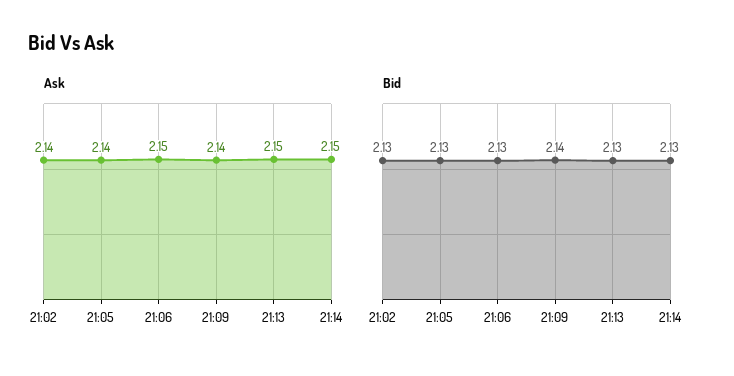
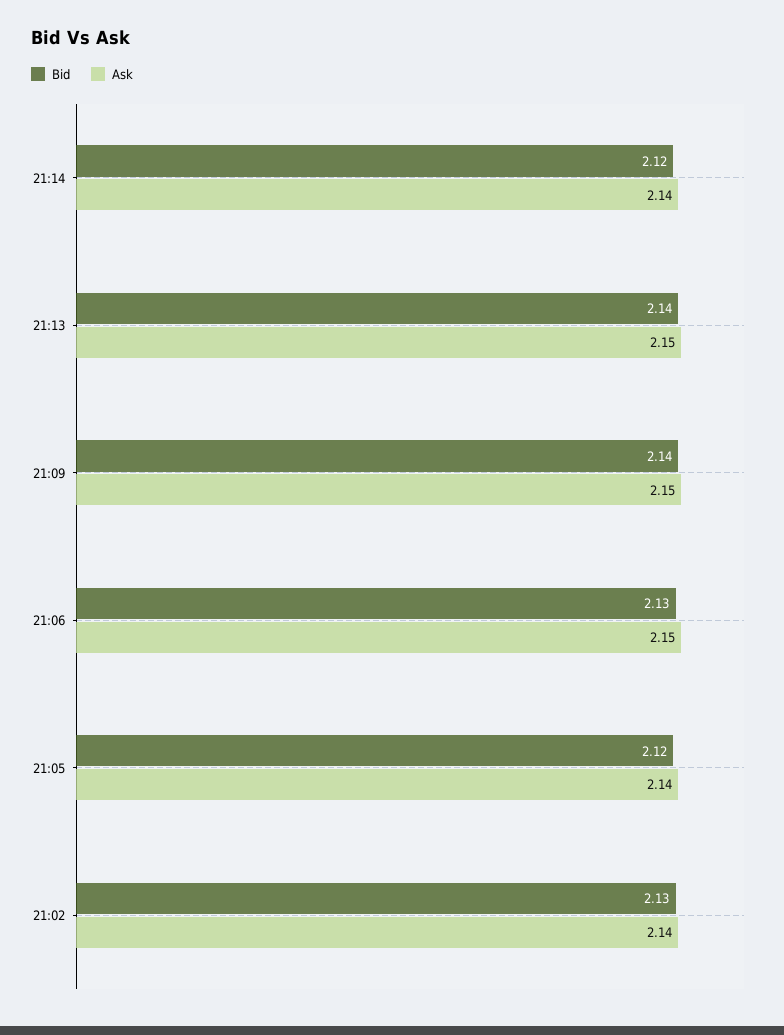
  {
    "Ask": {
      "21:02": 2.14,
      "21:05": 2.14,
      "21:06": 2.15,
-     "21:09": 2.14,
+     "21:09": 2.15,
      "21:13": 2.15,
-     "21:14": 2.15
+     "21:14": 2.14
    },
    "Bid": {
      "21:02": 2.13,
-     "21:05": 2.13,
+     "21:05": 2.12,
      "21:06": 2.13,
      "21:09": 2.14,
-     "21:13": 2.13,
+     "21:13": 2.14,
-     "21:14": 2.13
+     "21:14": 2.12
    }
  }

